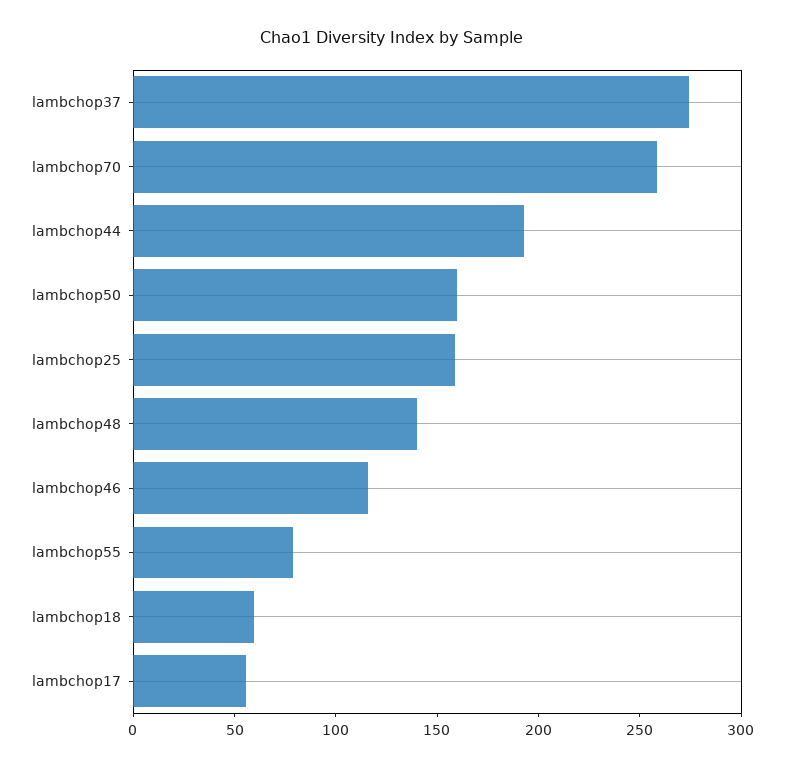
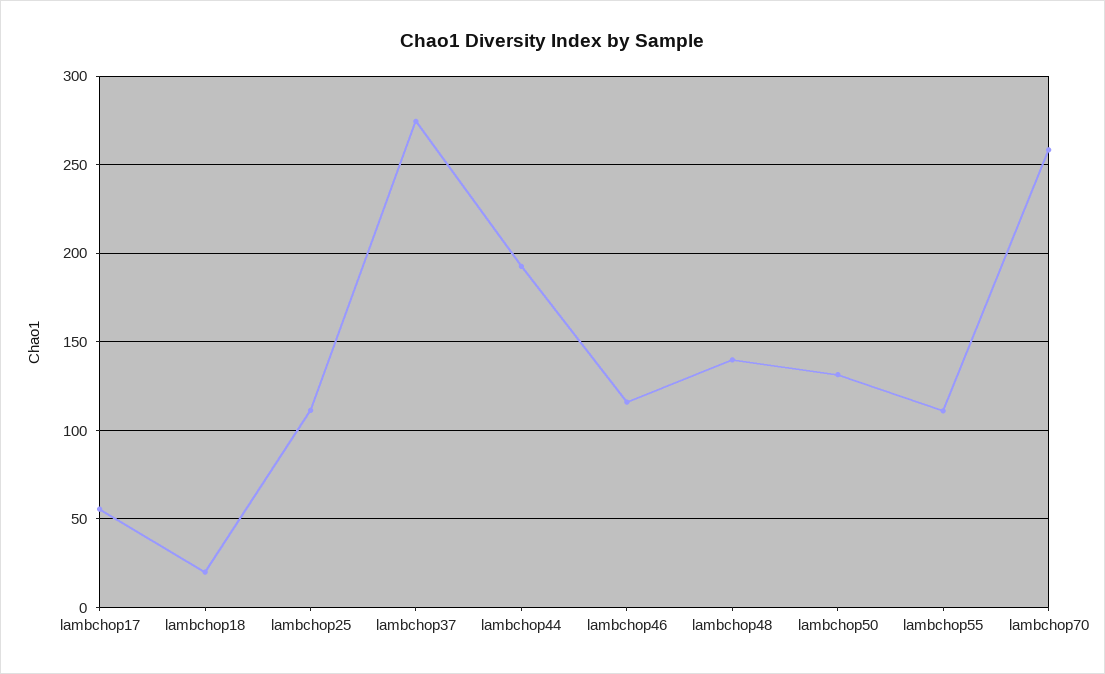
  {
    "lambchop37": 275,
    "lambchop70": 260,
    "lambchop44": 195,
-   "lambchop50": 160,
+   "lambchop50": 130,
-   "lambchop25": 160,
+   "lambchop25": 110,
    "lambchop48": 140,
    "lambchop46": 115,
-   "lambchop55": 80,
+   "lambchop55": 110,
-   "lambchop18": 60,
+   "lambchop18": 20,
    "lambchop17": 55
  }

